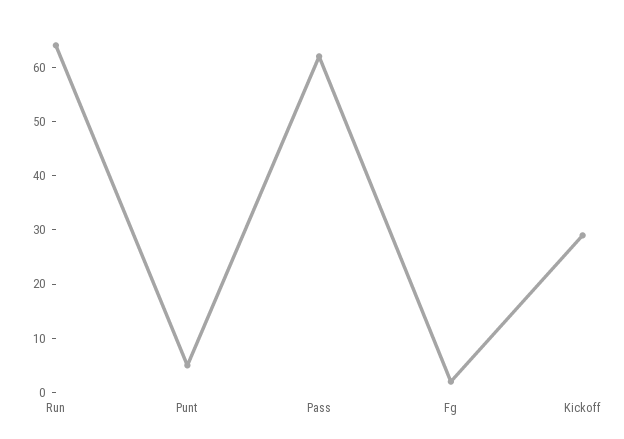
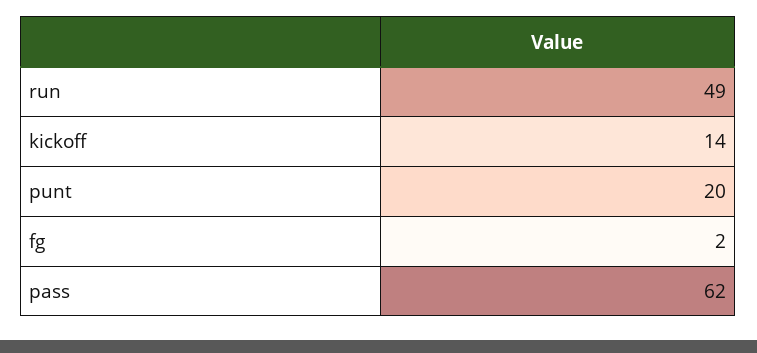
  {
-   "Run": 65,
+   "Run": 49,
-   "Punt": 5,
+   "Punt": 20,
    "Pass": 62,
    "Fg": 2,
-   "Kickoff": 30
+   "Kickoff": 14
  }

